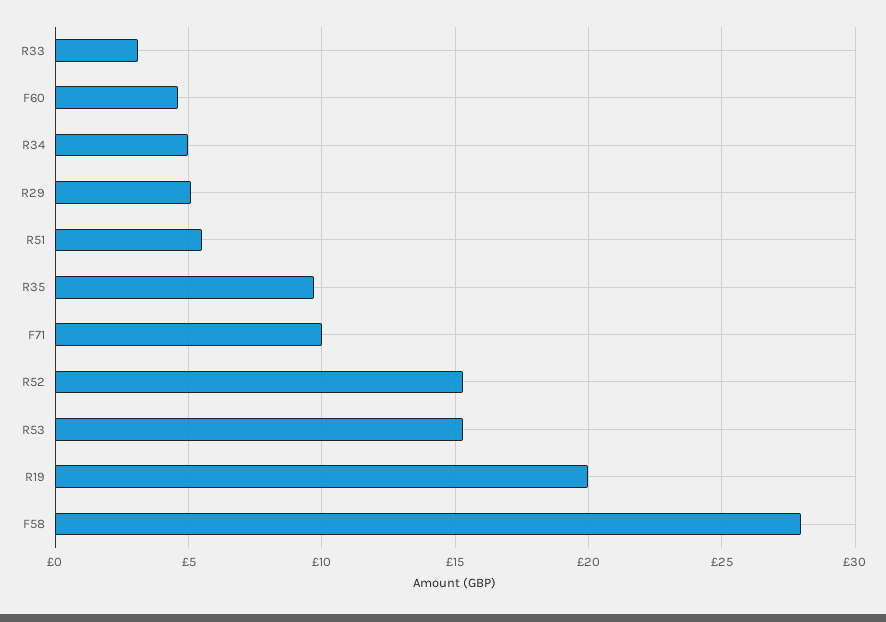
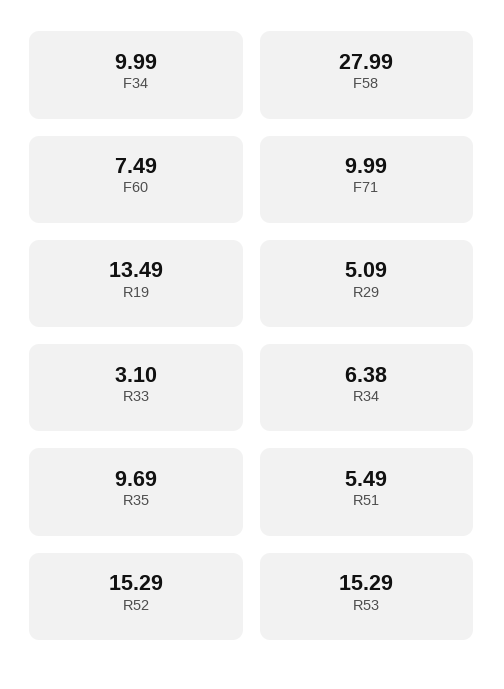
  {
    "R33": 3.1,
-   "F60": 4.5,
+   "F60": 7.49,
-   "R34": 5,
+   "R34": 6.38,
    "R29": 5.09,
    "R51": 5.49,
    "R35": 9.69,
    "F71": 9.99,
    "R52": 15.29,
    "R53": 15.29,
-   "R19": 20,
+   "R19": 13.49,
-   "F58": 27.99
+   "F58": 27.99,
+   "F34": 9.99
  }

